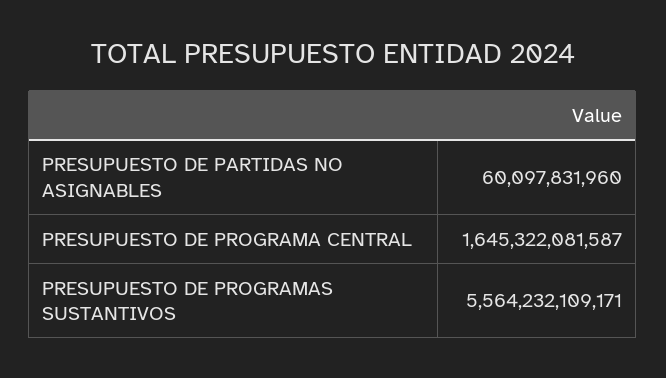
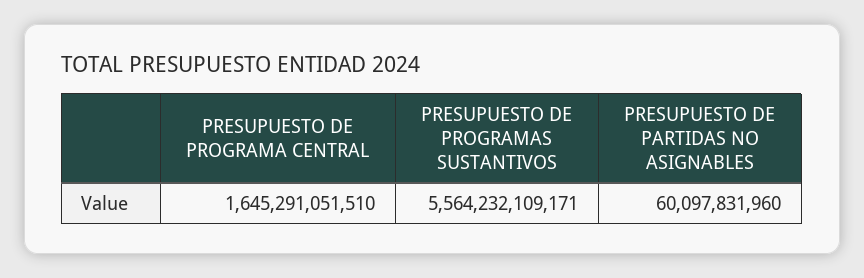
  {
    "PRESUPUESTO DE PARTIDAS NO ASIGNABLES": 60097831960,
-   "PRESUPUESTO DE PROGRAMA CENTRAL": 1645322081587,
+   "PRESUPUESTO DE PROGRAMA CENTRAL": 1645291051510,
    "PRESUPUESTO DE PROGRAMAS SUSTANTIVOS": 5564232109171
  }

